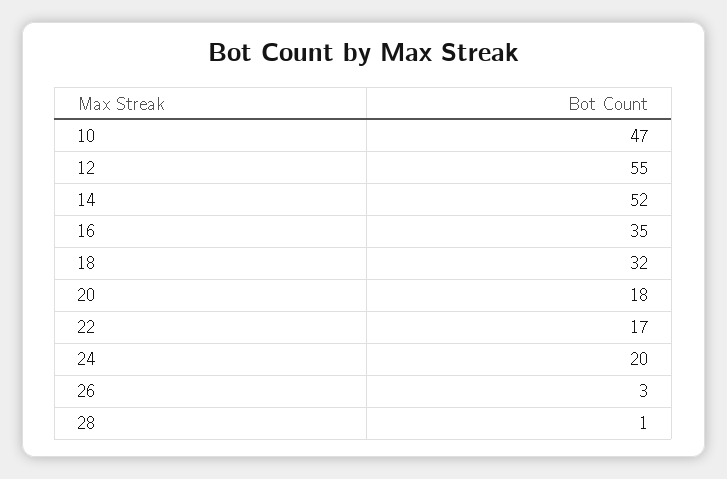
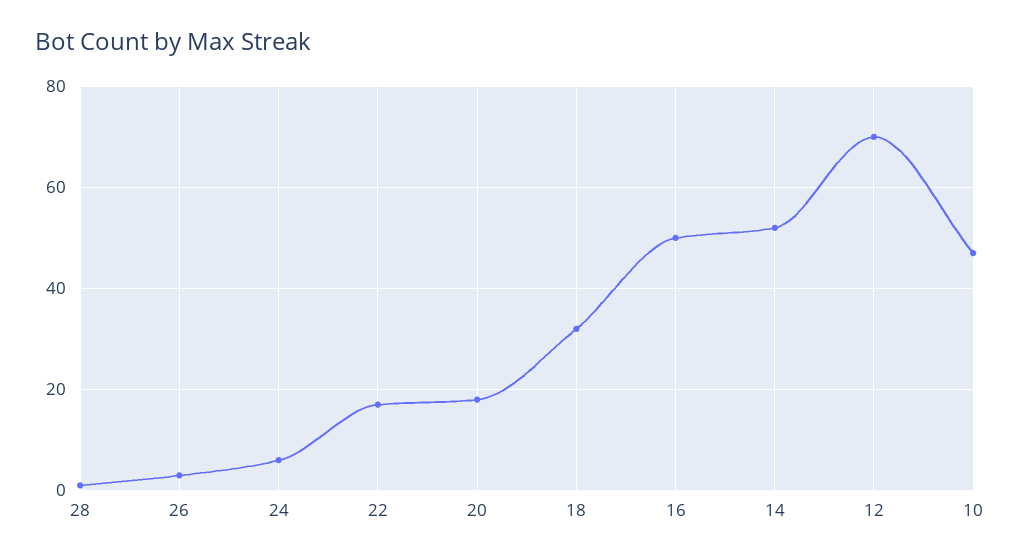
  {
    "10": 47,
-   "12": 55,
+   "12": 70,
    "14": 52,
-   "16": 35,
+   "16": 50,
    "18": 32,
    "20": 18,
    "22": 17,
-   "24": 20,
+   "24": 5,
    "26": 3,
    "28": 1
  }

